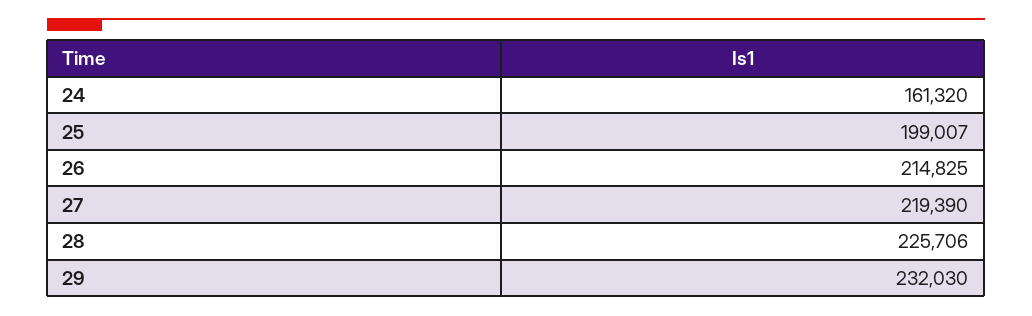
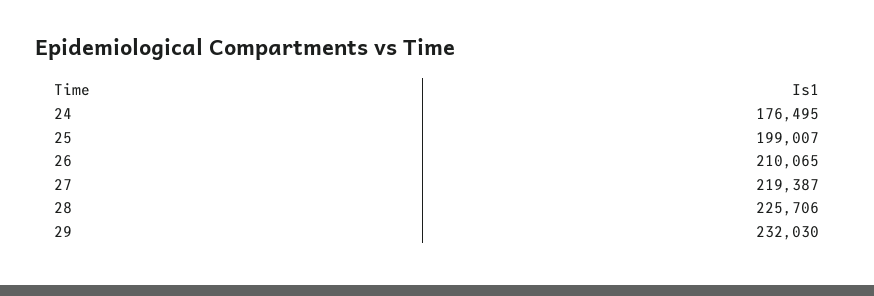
  {
-   "24": 161320,
+   "24": 176495,
    "25": 199007,
-   "26": 214825,
+   "26": 210065,
-   "27": 219390,
+   "27": 219387,
    "28": 225706,
    "29": 232030
  }

